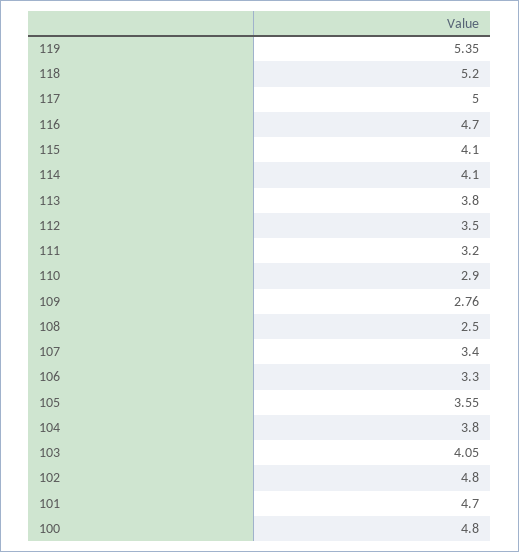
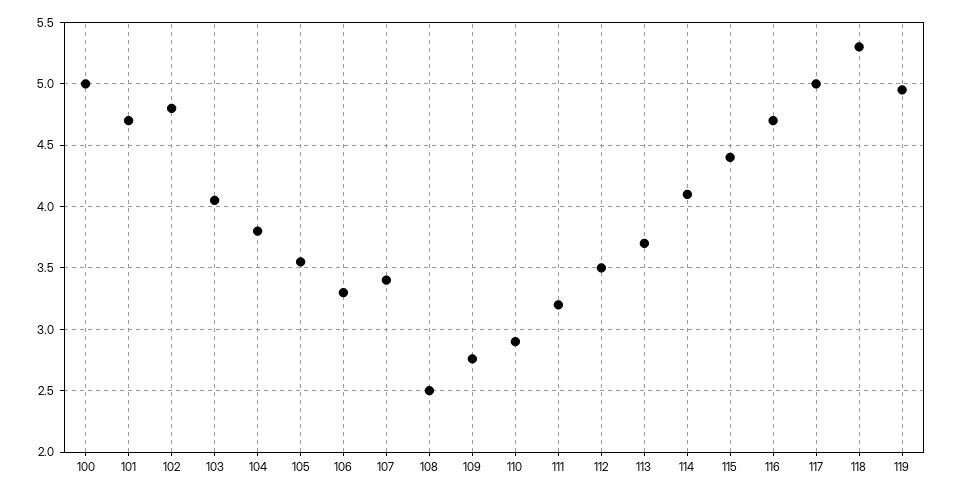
  {
-   "119": 5.35,
+   "119": 4.95,
-   "118": 5.2,
+   "118": 5.3,
    "117": 5,
    "116": 4.7,
-   "115": 4.1,
+   "115": 4.4,
    "114": 4.1,
-   "113": 3.8,
+   "113": 3.7,
    "112": 3.5,
    "111": 3.2,
    "110": 2.9,
    "109": 2.76,
    "108": 2.5,
    "107": 3.4,
    "106": 3.3,
    "105": 3.55,
    "104": 3.8,
    "103": 4.05,
    "102": 4.8,
    "101": 4.7,
-   "100": 4.8
+   "100": 5
  }

